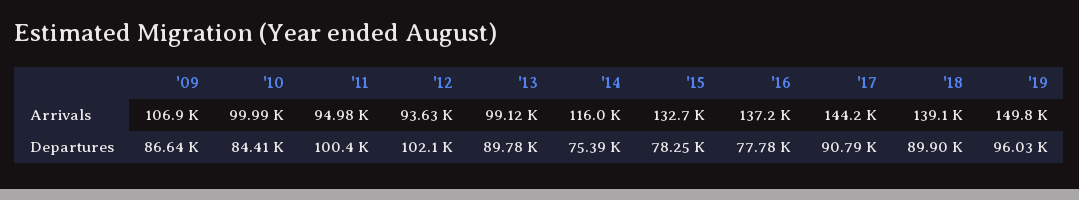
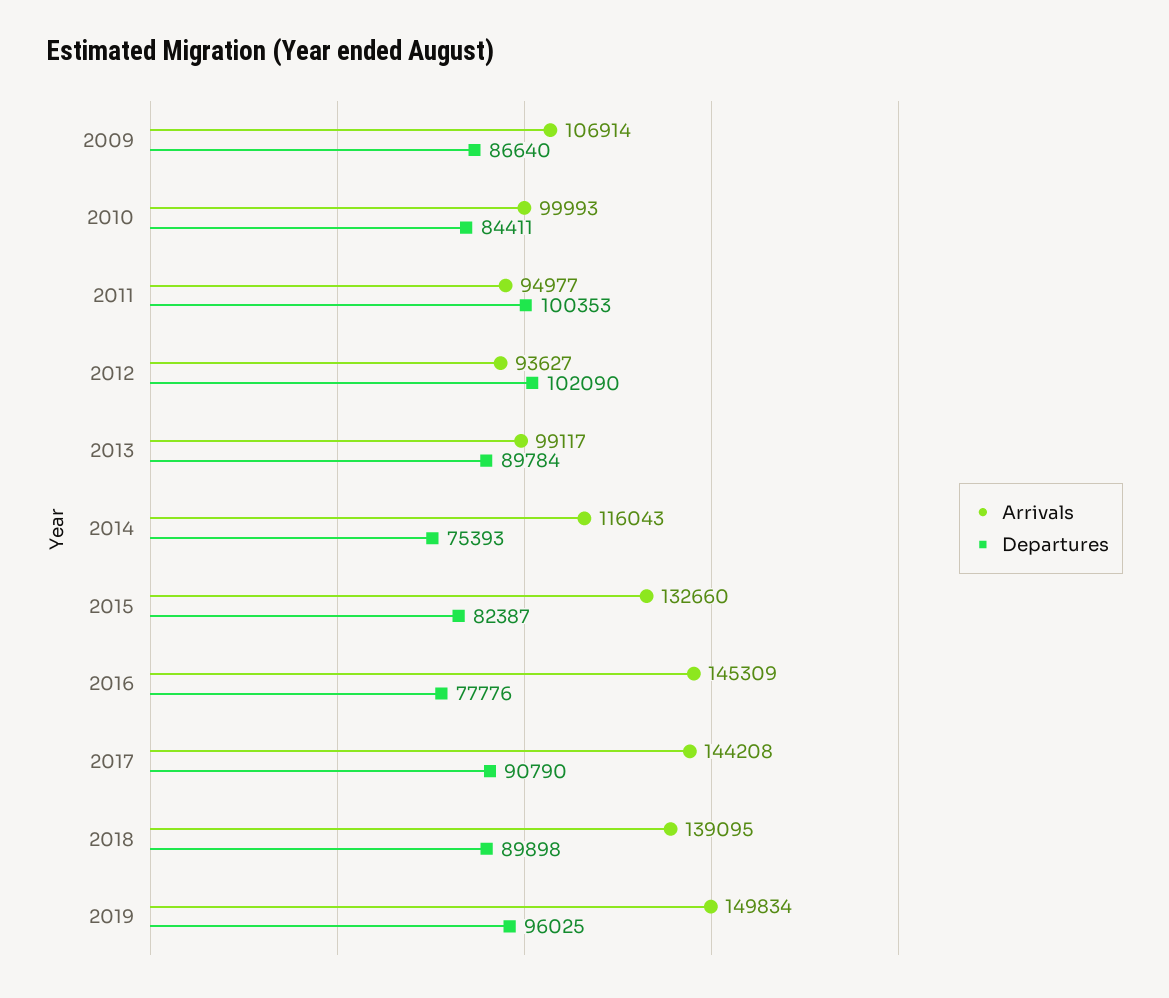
  {
    "Arrivals": {
      "'09": 106914,
      "'10": 99993,
      "'11": 94977,
      "'12": 93627,
      "'13": 99117,
      "'14": 116043,
      "'15": 132660,
-     "'16": 137200,
+     "'16": 145309,
      "'17": 144208,
      "'18": 139095,
      "'19": 149834
    },
    "Departures": {
      "'09": 86640,
      "'10": 84411,
      "'11": 100353,
      "'12": 102090,
      "'13": 89784,
      "'14": 75393,
-     "'15": 78250,
+     "'15": 82387,
      "'16": 77776,
      "'17": 90790,
      "'18": 89898,
      "'19": 96025
    }
  }

